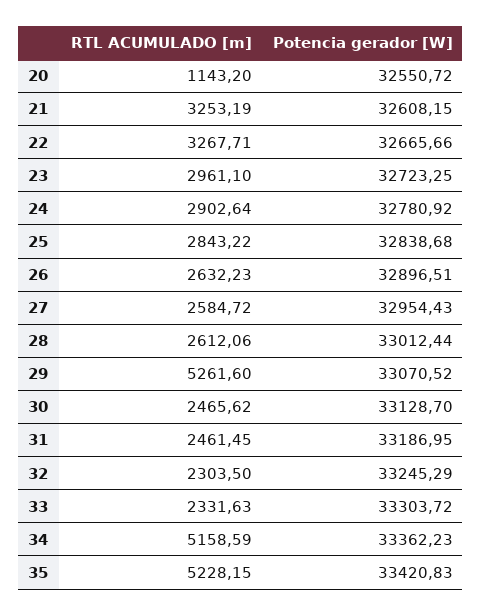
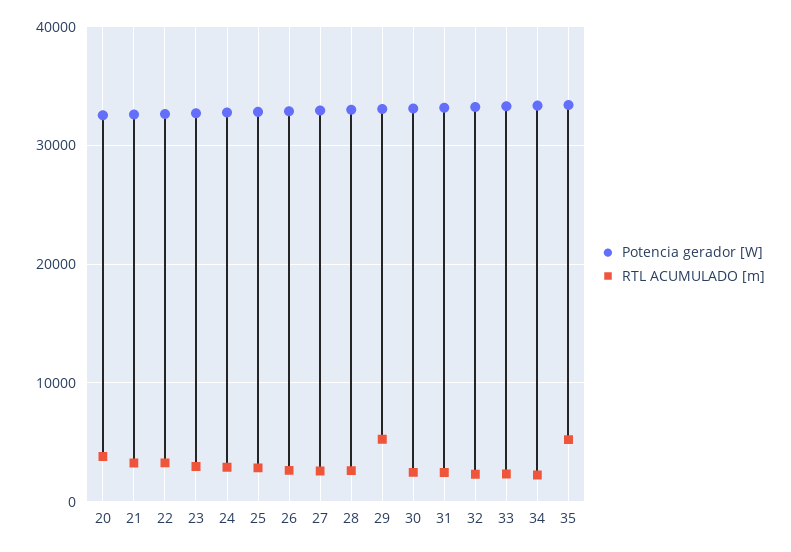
  {
    "RTL ACUMULADO [m]": {
-     "20": 1143.2,
+     "20": 4000,
      "21": 3253.19,
      "22": 3267.71,
      "23": 2961.1,
      "24": 2902.64,
      "25": 2843.22,
      "26": 2632.23,
      "27": 2584.72,
      "28": 2612.06,
      "29": 5261.6,
      "30": 2465.62,
      "31": 2461.45,
      "32": 2303.5,
      "33": 2331.63,
-     "34": 5158.59,
+     "34": 2000,
      "35": 5228.15
    },
    "Potencia gerador [W]": {
      "20": 32550.72,
      "21": 32608.15,
      "22": 32665.66,
      "23": 32723.25,
      "24": 32780.92,
      "25": 32838.68,
      "26": 32896.51,
      "27": 32954.43,
      "28": 33012.44,
      "29": 33070.52,
      "30": 33128.7,
      "31": 33186.95,
      "32": 33245.29,
      "33": 33303.72,
      "34": 33362.23,
      "35": 33420.83
    }
  }

